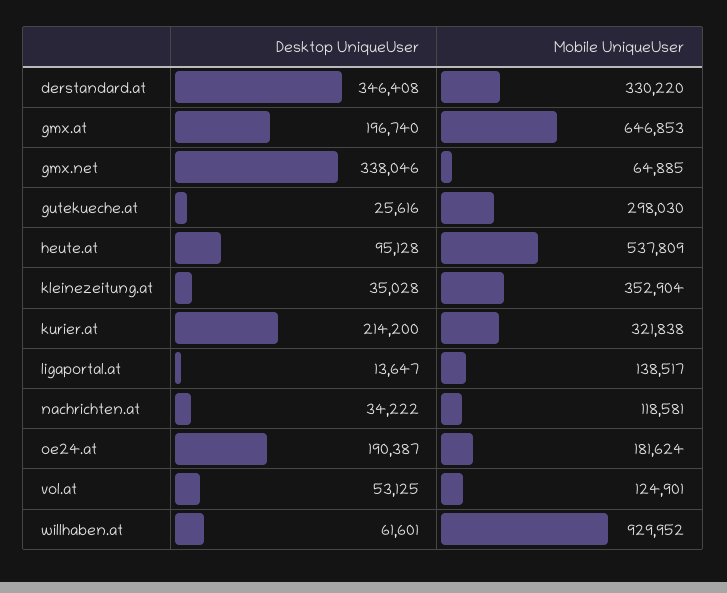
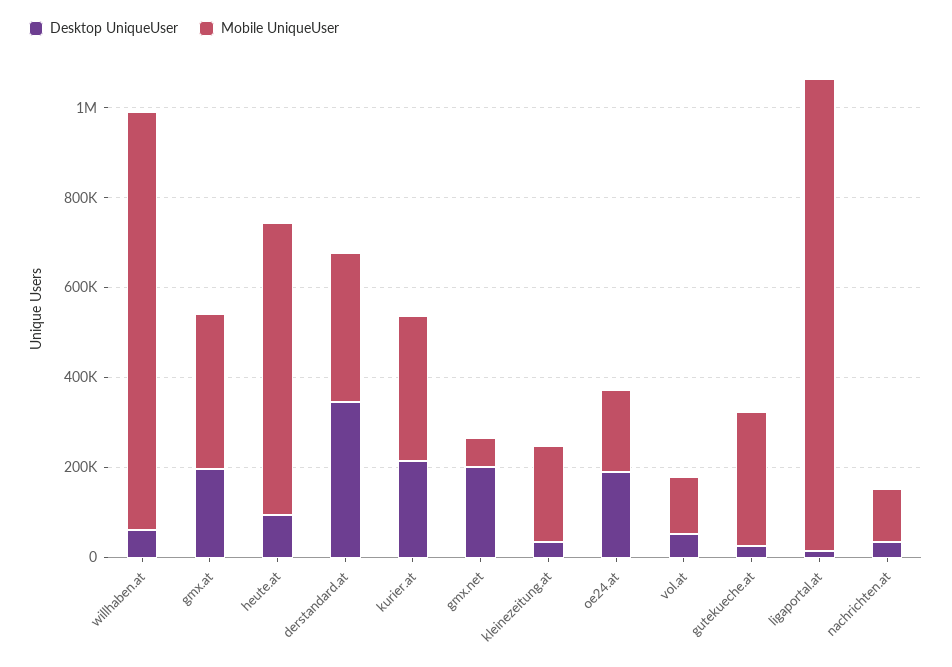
  {
    "Desktop UniqueUser": {
      "derstandard.at": 346408,
      "gmx.at": 196740,
-     "gmx.net": 338046,
+     "gmx.net": 200000,
      "gutekueche.at": 25616,
      "heute.at": 95128,
      "kleinezeitung.at": 35028,
      "kurier.at": 214200,
      "ligaportal.at": 13647,
      "nachrichten.at": 34222,
      "oe24.at": 190387,
      "vol.at": 53125,
      "willhaben.at": 61601
    },
    "Mobile UniqueUser": {
      "derstandard.at": 330220,
-     "gmx.at": 646853,
+     "gmx.at": 350000,
      "gmx.net": 64885,
      "gutekueche.at": 298030,
-     "heute.at": 537809,
+     "heute.at": 650000,
-     "kleinezeitung.at": 352904,
+     "kleinezeitung.at": 200000,
      "kurier.at": 321838,
-     "ligaportal.at": 138517,
+     "ligaportal.at": 1050000,
      "nachrichten.at": 118581,
      "oe24.at": 181624,
      "vol.at": 124901,
      "willhaben.at": 929952
    }
  }

